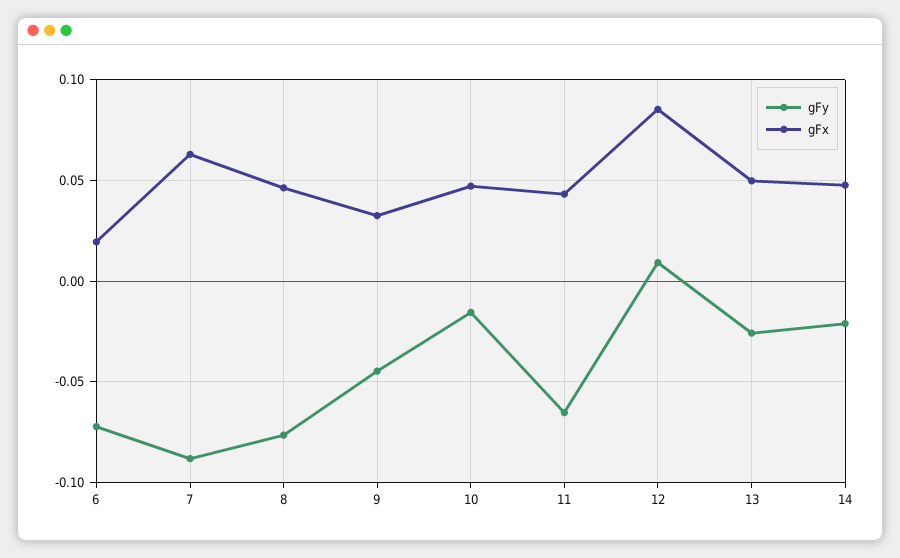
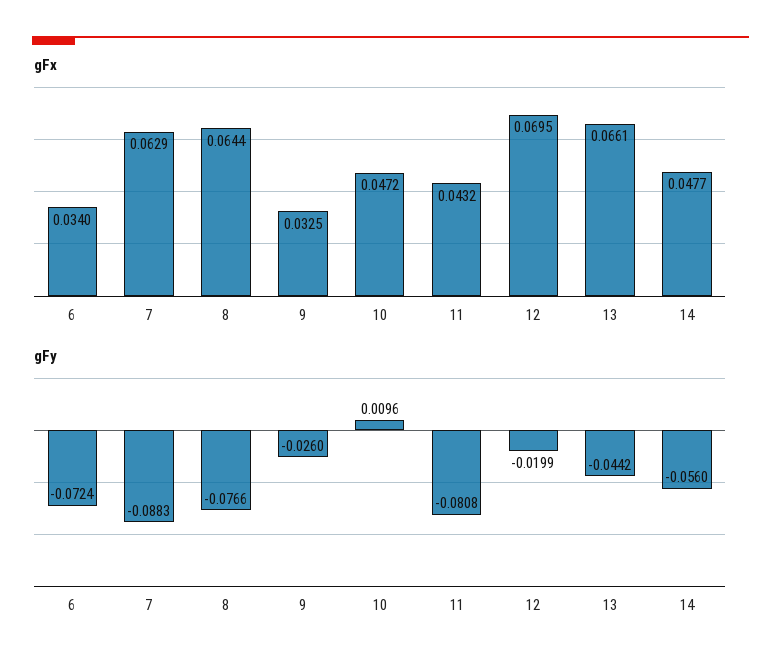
  {
    "gFy": {
      "6": -0.0724,
      "7": -0.0883,
      "8": -0.0766,
-     "9": -0.045,
+     "9": -0.026,
-     "10": -0.015,
+     "10": 0.0096,
-     "11": -0.065,
+     "11": -0.0808,
-     "12": 0.01,
+     "12": -0.0199,
-     "13": -0.025,
+     "13": -0.0442,
-     "14": -0.02
+     "14": -0.056
    },
    "gFx": {
-     "6": 0.02,
+     "6": 0.034,
      "7": 0.0629,
-     "8": 0.045,
+     "8": 0.0644,
      "9": 0.0325,
      "10": 0.0472,
      "11": 0.0432,
-     "12": 0.085,
+     "12": 0.0695,
-     "13": 0.05,
+     "13": 0.0661,
      "14": 0.0477
    }
  }

